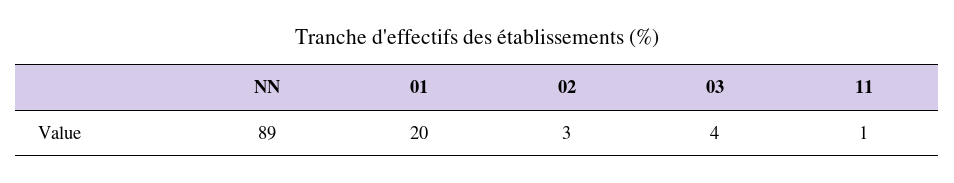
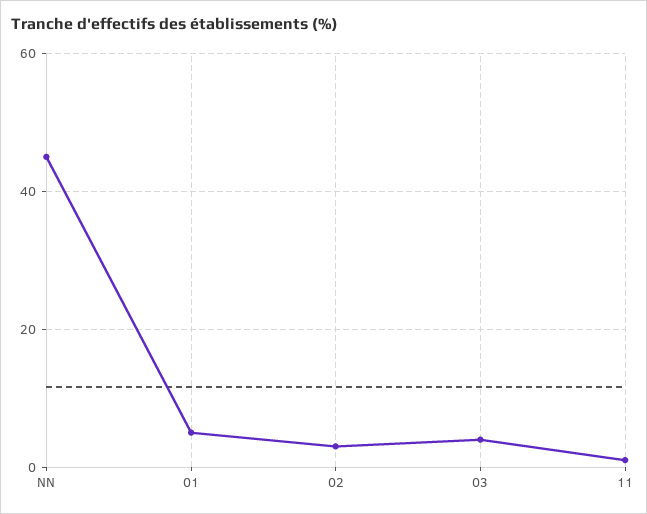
  {
-   "NN": 89,
+   "NN": 45,
-   "01": 20,
+   "01": 5,
    "02": 3,
    "03": 4,
    "11": 1
  }

